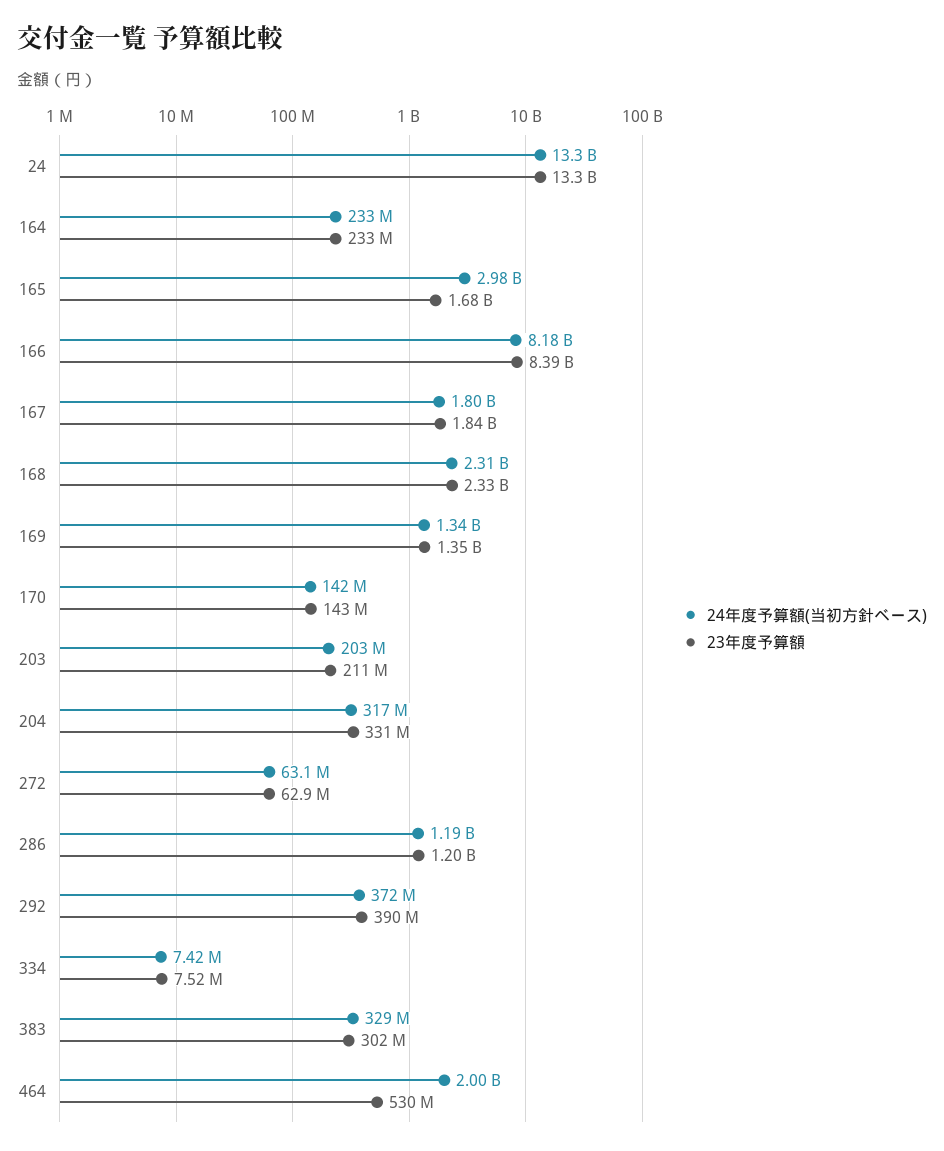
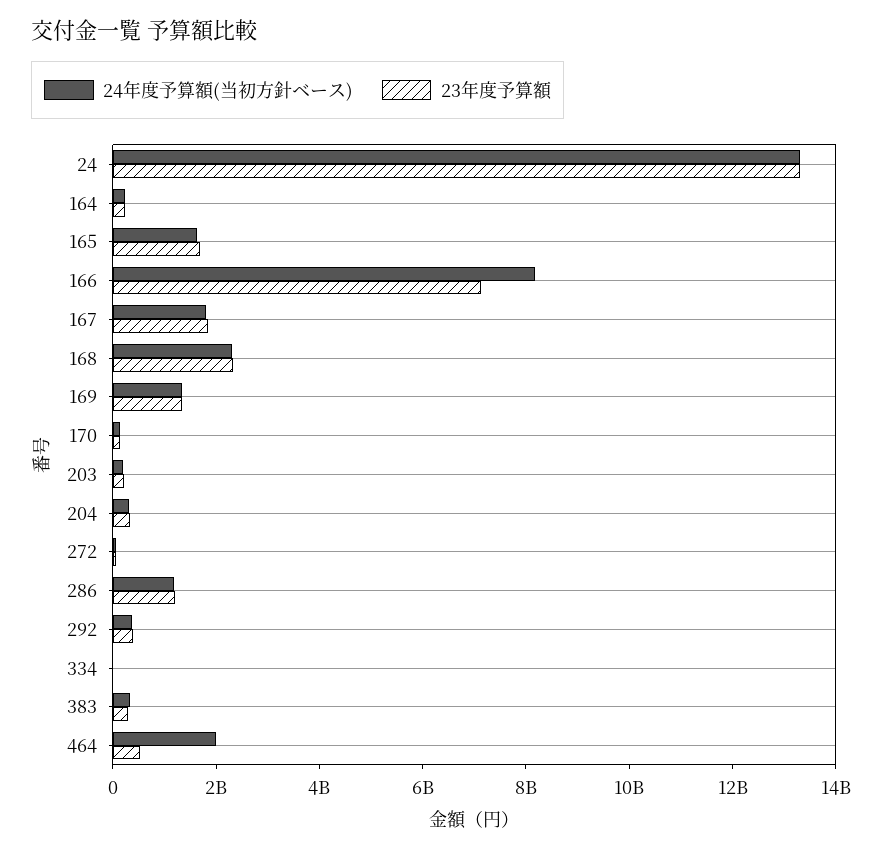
  {
    "24年度予算額(当初方針ベース)": {
      "24": 13300000000,
      "164": 233000000,
-     "165": 2980000000,
+     "165": 1500000000,
      "166": 8180000000,
      "167": 1800000000,
      "168": 2310000000,
      "169": 1340000000,
      "170": 142000000,
      "203": 203000000,
      "204": 317000000,
      "272": 63100000,
      "286": 1190000000,
      "292": 372000000,
      "334": 7420000,
      "383": 329000000,
      "464": 2000000000
    },
    "23年度予算額": {
      "24": 13300000000,
      "164": 233000000,
      "165": 1680000000,
-     "166": 8390000000,
+     "166": 7000000000,
      "167": 1840000000,
      "168": 2330000000,
      "169": 1350000000,
      "170": 143000000,
      "203": 211000000,
      "204": 331000000,
      "272": 62900000,
      "286": 1200000000,
      "292": 390000000,
      "334": 7520000,
      "383": 302000000,
      "464": 530000000
    }
  }

